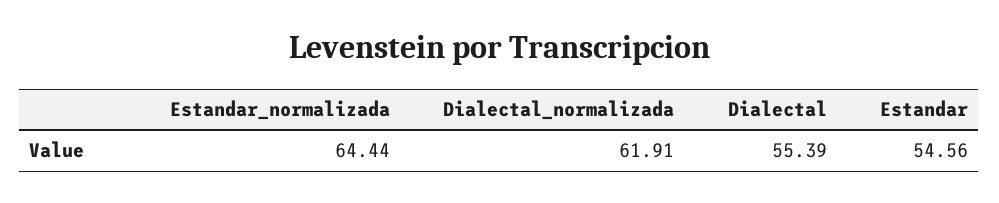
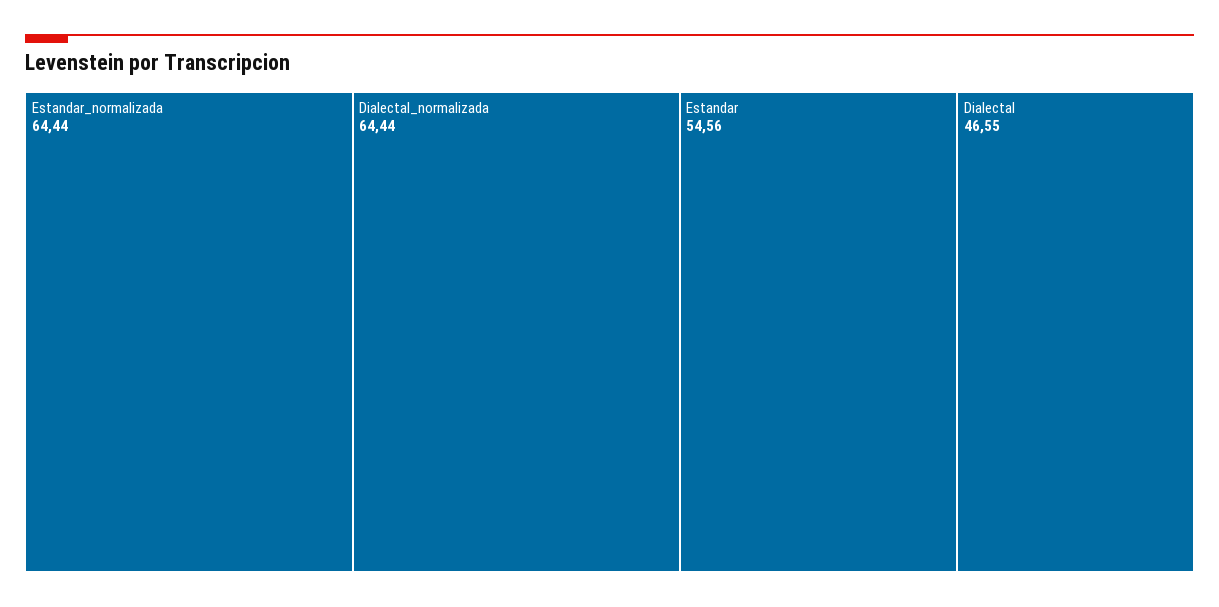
  {
    "Estandar_normalizada": 64.44,
-   "Dialectal_normalizada": 61.91,
+   "Dialectal_normalizada": 64.44,
-   "Dialectal": 55.39,
+   "Dialectal": 46.55,
    "Estandar": 54.56
  }

